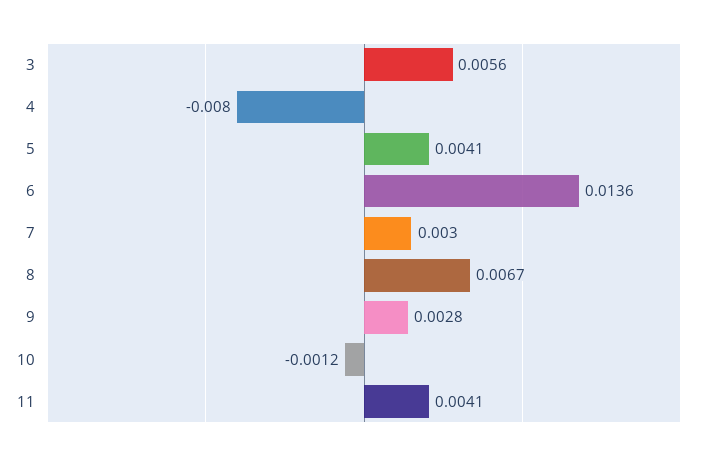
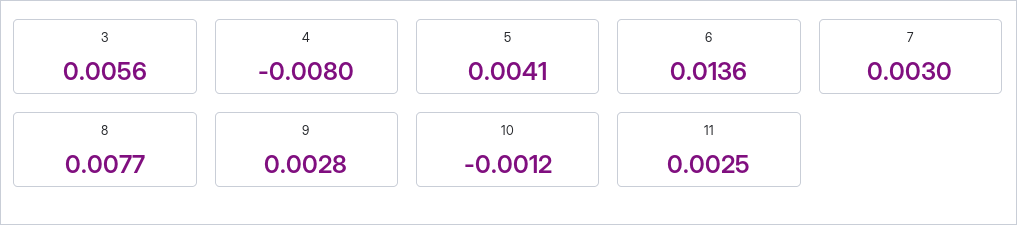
  {
    "3": 0.0056,
    "4": -0.008,
    "5": 0.0041,
    "6": 0.0136,
    "7": 0.003,
-   "8": 0.0067,
+   "8": 0.0077,
    "9": 0.0028,
    "10": -0.0012,
-   "11": 0.0041
+   "11": 0.0025
  }

